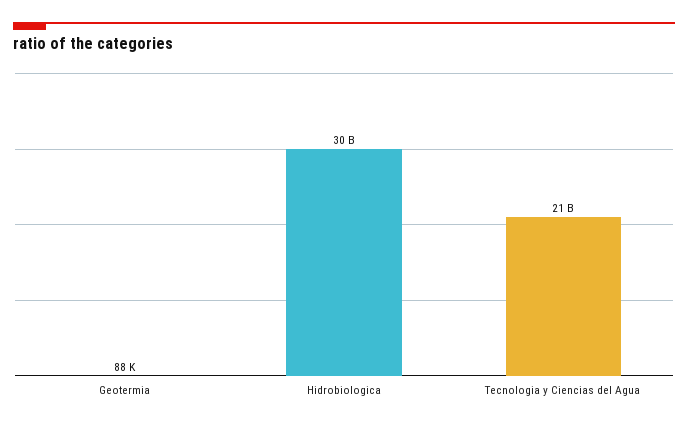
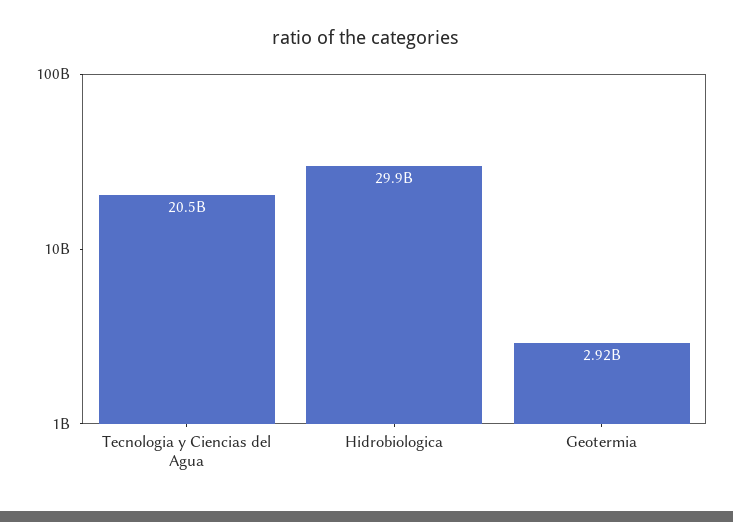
  {
-   "Geotermia": 88000,
+   "Geotermia": 2920000000,
    "Hidrobiologica": 29900000000,
    "Tecnologia y Ciencias del Agua": 20500000000
  }

